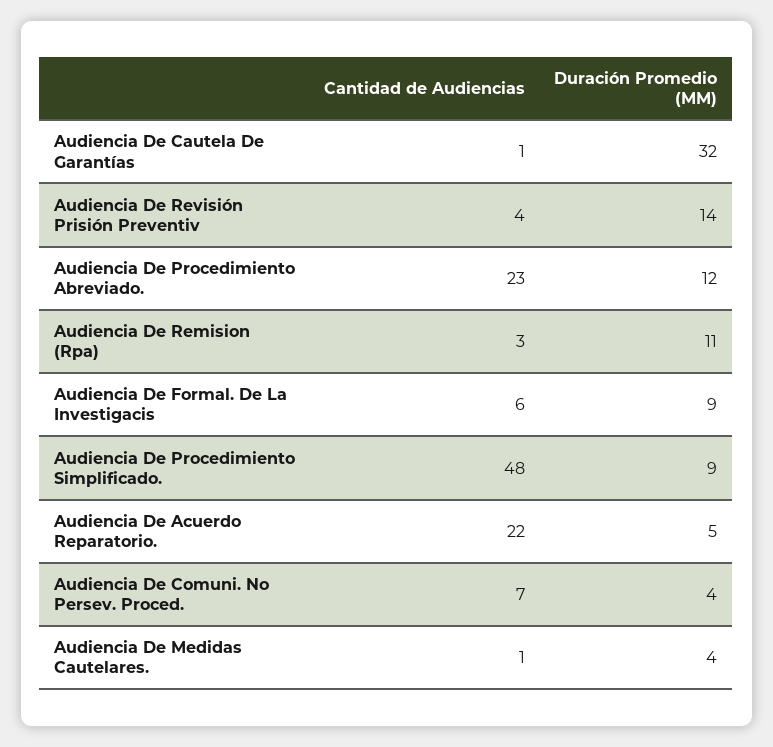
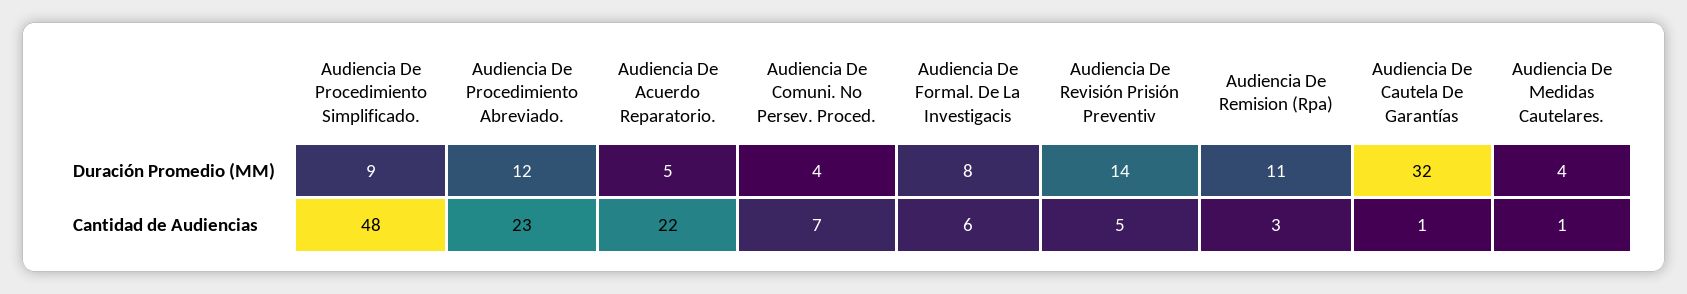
  {
    "Cantidad de Audiencias": {
      "Audiencia De Cautela De Garantías": 1,
-     "Audiencia De Revisión Prisión Preventiv": 4,
+     "Audiencia De Revisión Prisión Preventiv": 5,
      "Audiencia De Procedimiento Abreviado.": 23,
      "Audiencia De Remision (Rpa)": 3,
      "Audiencia De Formal. De La Investigacis": 6,
      "Audiencia De Procedimiento Simplificado.": 48,
      "Audiencia De Acuerdo Reparatorio.": 22,
      "Audiencia De Comuni. No Persev. Proced.": 7,
      "Audiencia De Medidas Cautelares.": 1
    },
    "Duración Promedio (MM)": {
      "Audiencia De Cautela De Garantías": 32,
      "Audiencia De Revisión Prisión Preventiv": 14,
      "Audiencia De Procedimiento Abreviado.": 12,
      "Audiencia De Remision (Rpa)": 11,
-     "Audiencia De Formal. De La Investigacis": 9,
+     "Audiencia De Formal. De La Investigacis": 8,
      "Audiencia De Procedimiento Simplificado.": 9,
      "Audiencia De Acuerdo Reparatorio.": 5,
      "Audiencia De Comuni. No Persev. Proced.": 4,
      "Audiencia De Medidas Cautelares.": 4
    }
  }

